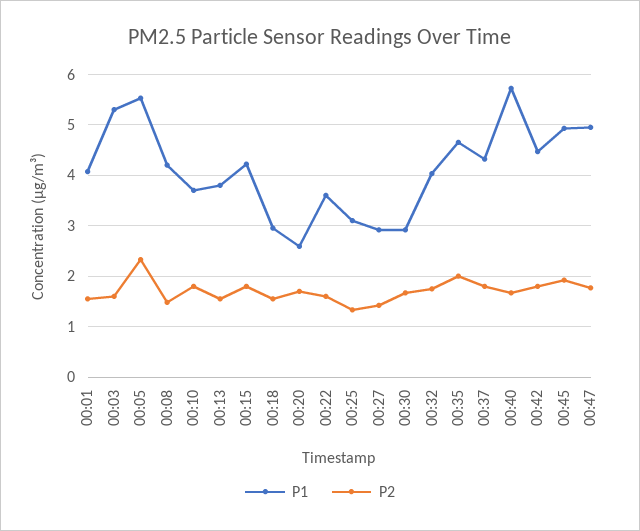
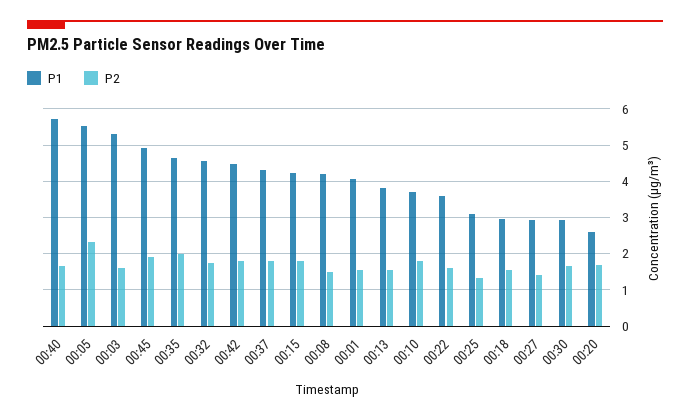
  {
    "P1": {
      "00:01": 4,
      "00:03": 5.4,
      "00:05": 5.6,
      "00:08": 4.2,
      "00:10": 3.8,
      "00:13": 3.8,
      "00:15": 4.2,
      "00:18": 3,
      "00:20": 2.6,
      "00:22": 3.6,
      "00:25": 3.2,
      "00:27": 3,
      "00:30": 3,
-     "00:32": 4,
+     "00:32": 4.6,
      "00:35": 4.6,
      "00:37": 4.4,
      "00:40": 5.8,
      "00:42": 4.4,
-     "00:45": 5,
+     "00:45": 5
-     "00:47": 5
    },
    "P2": {
      "00:01": 1.6,
      "00:03": 1.6,
      "00:05": 2.4,
      "00:08": 1.4,
      "00:10": 1.8,
      "00:13": 1.6,
      "00:15": 1.8,
      "00:18": 1.6,
      "00:20": 1.8,
      "00:22": 1.6,
      "00:25": 1.4,
      "00:27": 1.4,
      "00:30": 1.6,
      "00:32": 1.8,
      "00:35": 2,
      "00:37": 1.8,
      "00:40": 1.6,
      "00:42": 1.8,
-     "00:45": 2,
+     "00:45": 2
-     "00:47": 1.8
    }
  }

